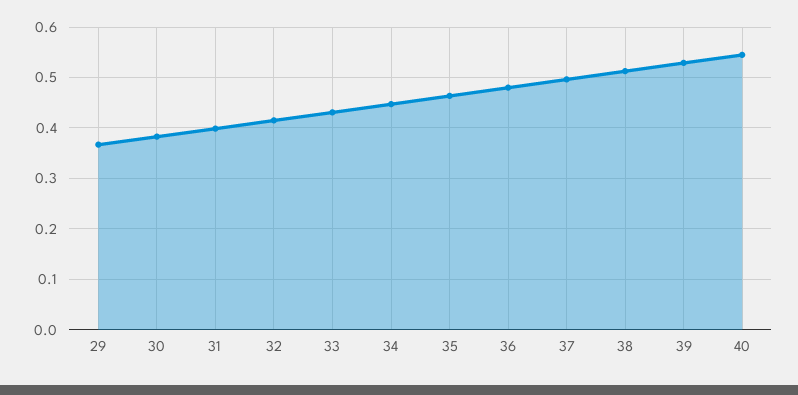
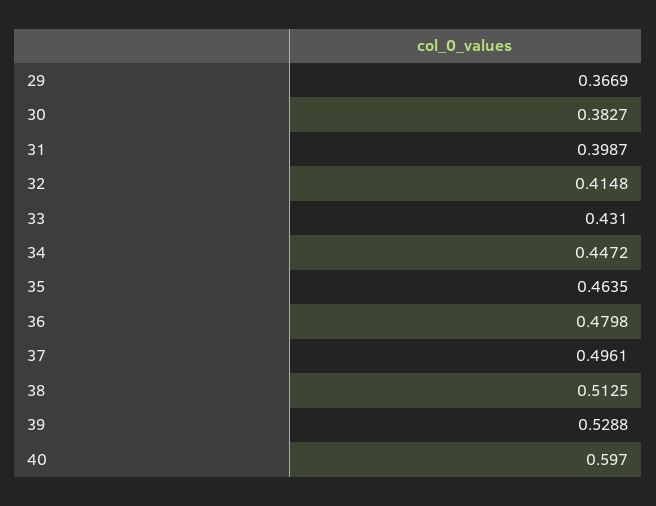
  {
    "29": 0.3669,
    "30": 0.3827,
    "31": 0.3987,
    "32": 0.4148,
    "33": 0.431,
    "34": 0.4472,
    "35": 0.4635,
    "36": 0.4798,
    "37": 0.4961,
    "38": 0.5125,
    "39": 0.5288,
-   "40": 0.54
+   "40": 0.597
  }

